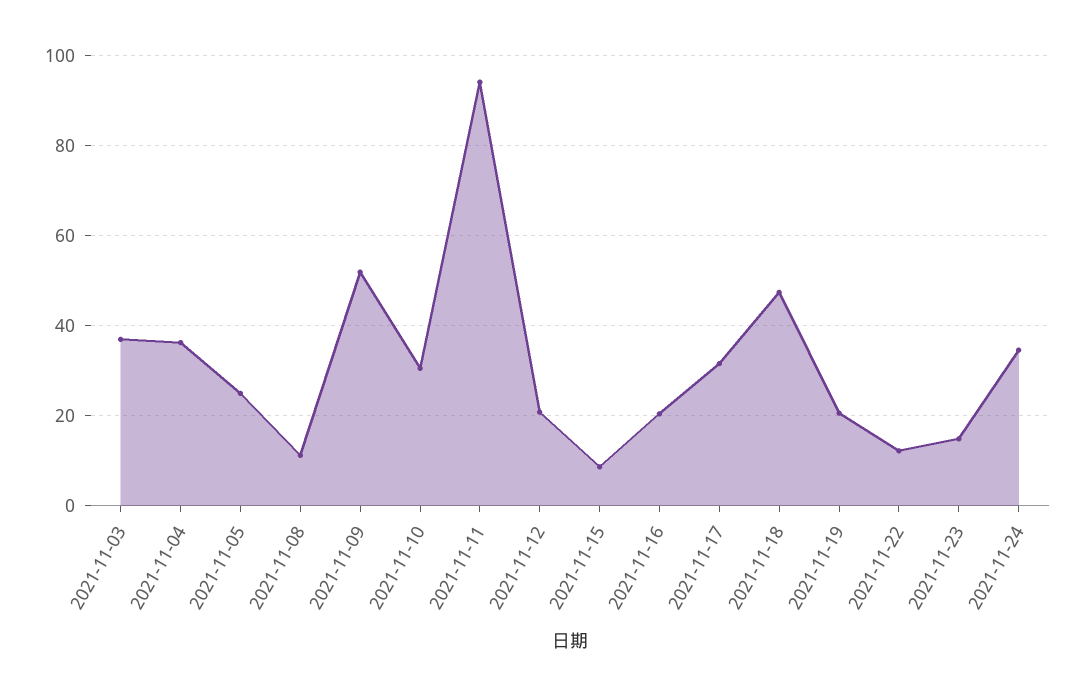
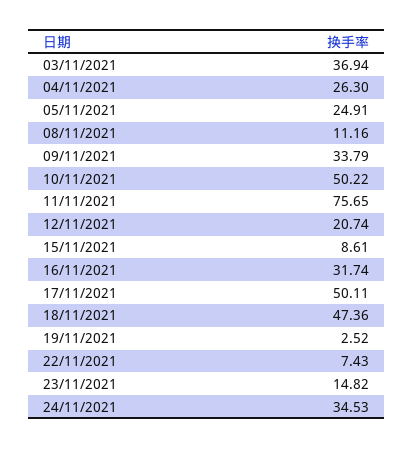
  {
    "2021-11-03": 36.94,
-   "2021-11-04": 36,
+   "2021-11-04": 26.3,
    "2021-11-05": 24.91,
    "2021-11-08": 11.16,
-   "2021-11-09": 52,
+   "2021-11-09": 33.79,
-   "2021-11-10": 30,
+   "2021-11-10": 50.22,
-   "2021-11-11": 94,
+   "2021-11-11": 75.65,
    "2021-11-12": 20.74,
    "2021-11-15": 8.61,
-   "2021-11-16": 20,
+   "2021-11-16": 31.74,
-   "2021-11-17": 32,
+   "2021-11-17": 50.11,
    "2021-11-18": 47.36,
-   "2021-11-19": 20,
+   "2021-11-19": 2.52,
-   "2021-11-22": 12,
+   "2021-11-22": 7.43,
    "2021-11-23": 14.82,
    "2021-11-24": 34.53
  }

